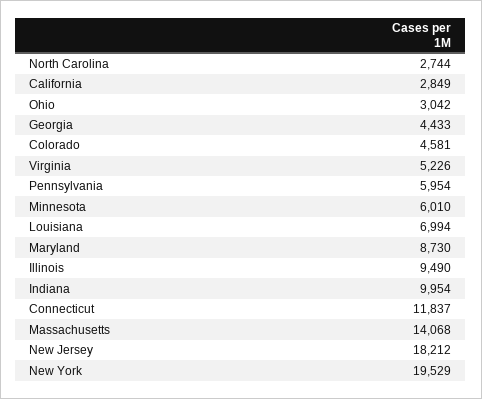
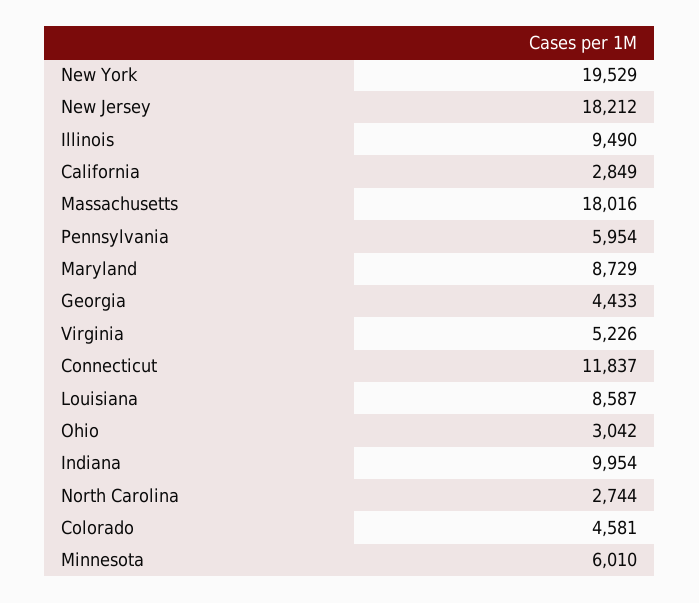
  {
    "North Carolina": 2744,
    "California": 2849,
    "Ohio": 3042,
    "Georgia": 4433,
    "Colorado": 4581,
    "Virginia": 5226,
    "Pennsylvania": 5954,
    "Minnesota": 6010,
-   "Louisiana": 6994,
+   "Louisiana": 8587,
-   "Maryland": 8730,
+   "Maryland": 8729,
    "Illinois": 9490,
    "Indiana": 9954,
    "Connecticut": 11837,
-   "Massachusetts": 14068,
+   "Massachusetts": 18016,
    "New Jersey": 18212,
    "New York": 19529
  }

